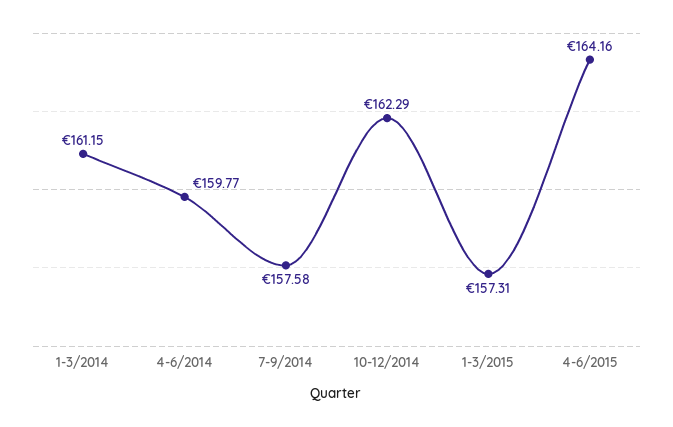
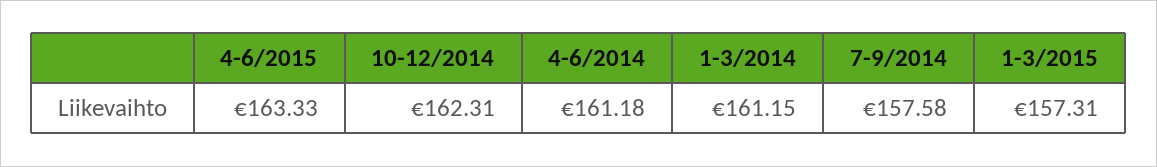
  {
    "1-3/2014": 161.15,
-   "4-6/2014": 159.77,
+   "4-6/2014": 161.18,
    "7-9/2014": 157.58,
-   "10-12/2014": 162.29,
+   "10-12/2014": 162.31,
    "1-3/2015": 157.31,
-   "4-6/2015": 164.16
+   "4-6/2015": 163.33
  }

